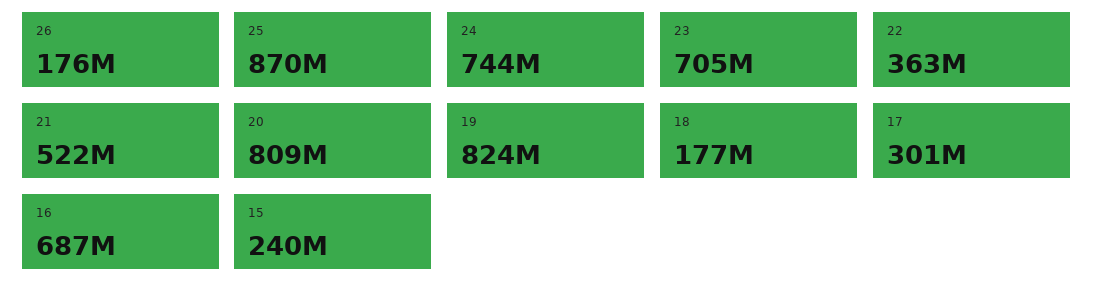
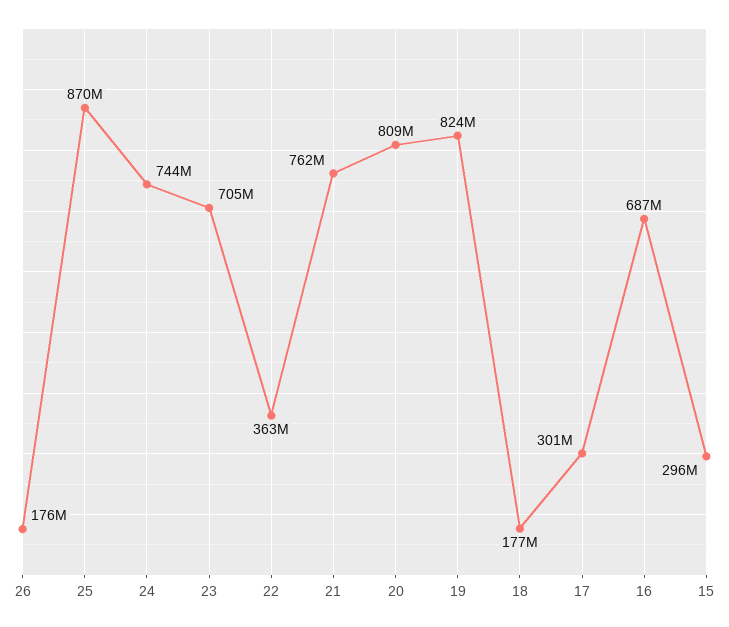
  {
    "26": 176000000,
    "25": 870000000,
    "24": 744000000,
    "23": 705000000,
    "22": 363000000,
-   "21": 522000000,
+   "21": 762000000,
    "20": 809000000,
    "19": 824000000,
    "18": 177000000,
    "17": 301000000,
    "16": 687000000,
-   "15": 240000000
+   "15": 296000000
  }

